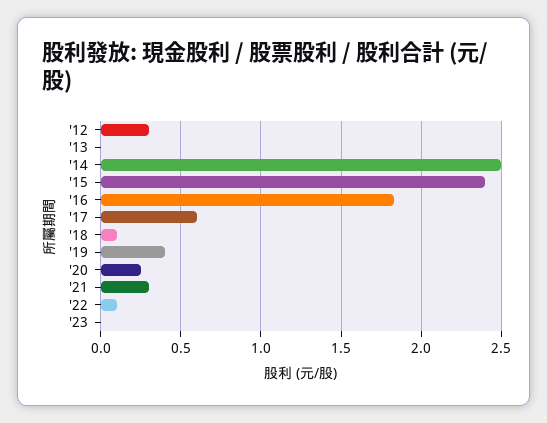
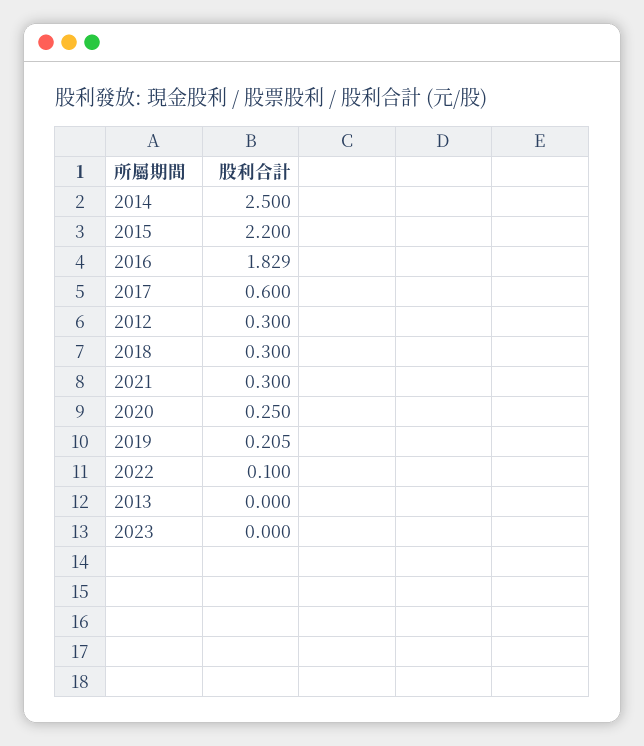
  {
    "'12": 0.3,
    "'13": 0,
    "'14": 2.5,
-   "'15": 2.4,
+   "'15": 2.2,
    "'16": 1.829,
    "'17": 0.6,
-   "'18": 0.1,
+   "'18": 0.3,
-   "'19": 0.4,
+   "'19": 0.205,
    "'20": 0.25,
    "'21": 0.3,
    "'22": 0.1,
    "'23": 0
  }

